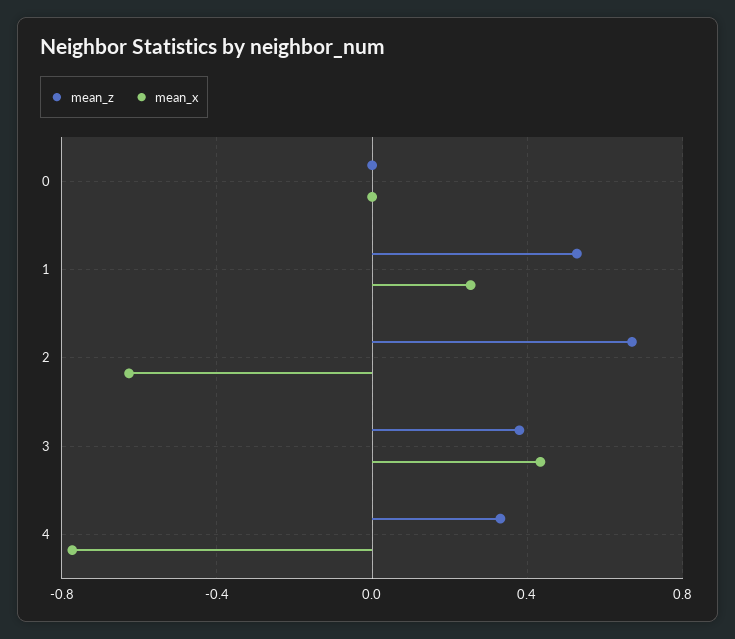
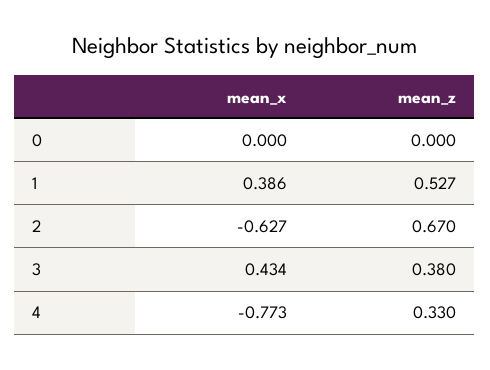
  {
    "mean_z": {
      "0": 0,
      "1": 0.527,
      "2": 0.67,
      "3": 0.38,
      "4": 0.33
    },
    "mean_x": {
      "0": 0,
-     "1": 0.25,
+     "1": 0.386,
      "2": -0.627,
      "3": 0.434,
      "4": -0.773
    }
  }

